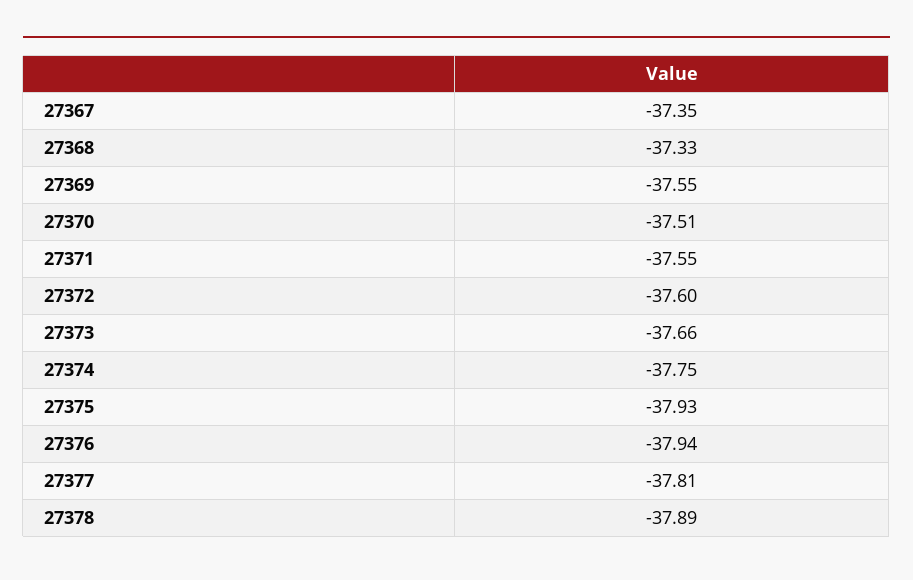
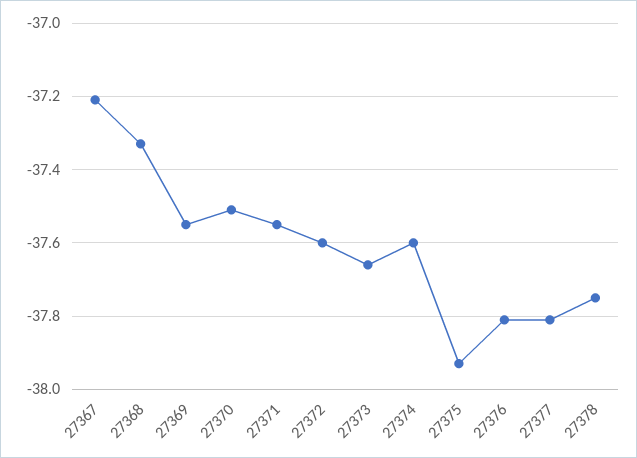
  {
-   "27367": -37.35,
+   "27367": -37.2,
    "27368": -37.33,
    "27369": -37.55,
    "27370": -37.51,
    "27371": -37.55,
    "27372": -37.6,
    "27373": -37.66,
-   "27374": -37.75,
+   "27374": -37.6,
    "27375": -37.93,
-   "27376": -37.94,
+   "27376": -37.8,
    "27377": -37.81,
-   "27378": -37.89
+   "27378": -37.75
  }

